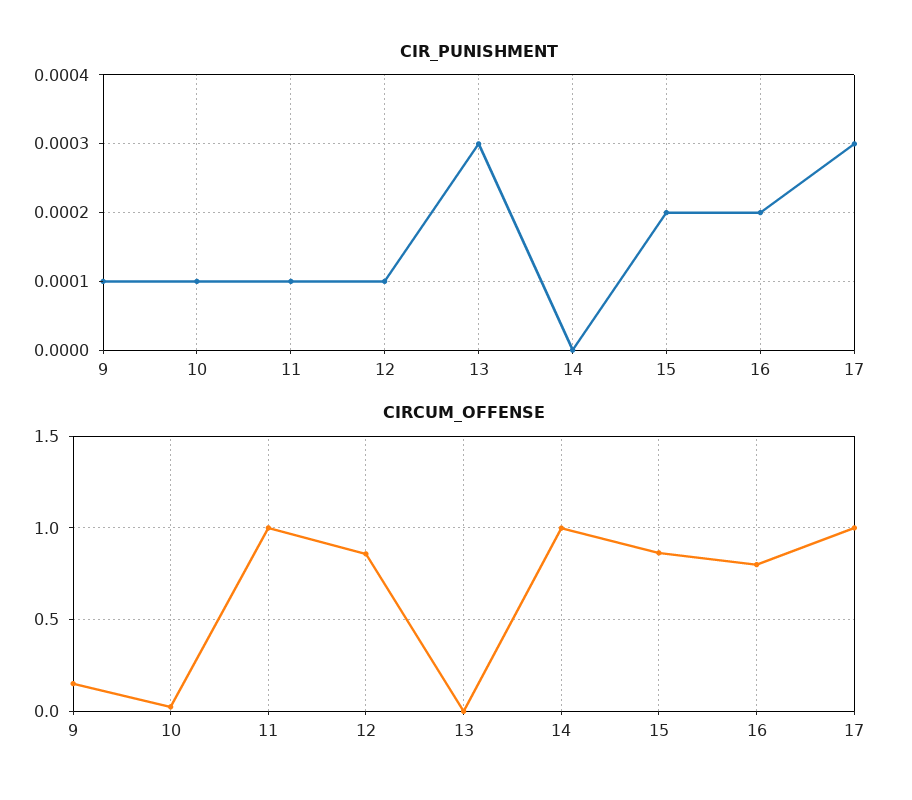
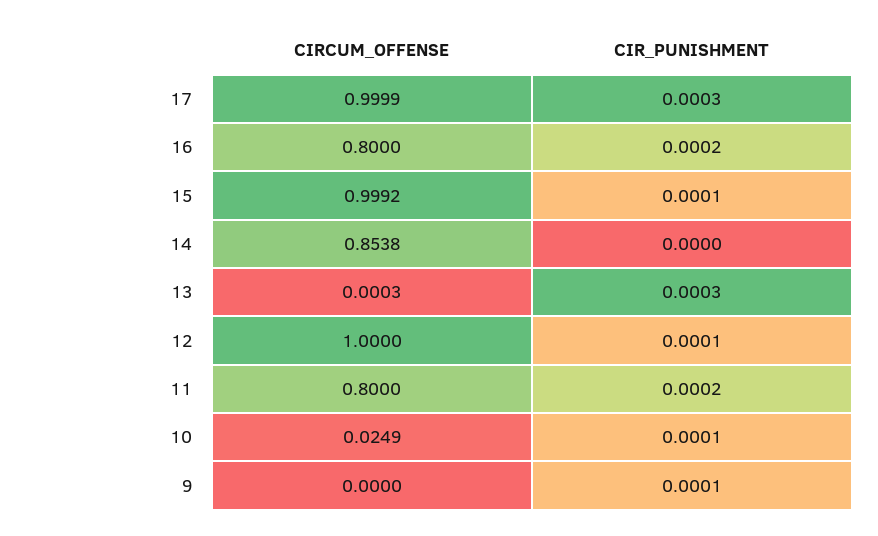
  {
    "CIR_PUNISHMENT": {
      "9": 0.0001,
      "10": 0.0001,
-     "11": 0.0001,
+     "11": 0.0002,
      "12": 0.0001,
      "13": 0.0003,
      "14": 0,
-     "15": 0.0002,
+     "15": 0.0001,
      "16": 0.0002,
      "17": 0.0003
    },
    "CIRCUM_OFFENSE": {
-     "9": 0.15,
+     "9": 0,
      "10": 0.0249,
-     "11": 1,
+     "11": 0.8,
-     "12": 0.85,
+     "12": 1,
      "13": 0.0003,
-     "14": 1,
+     "14": 0.8538,
-     "15": 0.85,
+     "15": 0.9992,
      "16": 0.8,
      "17": 0.9999
    }
  }

